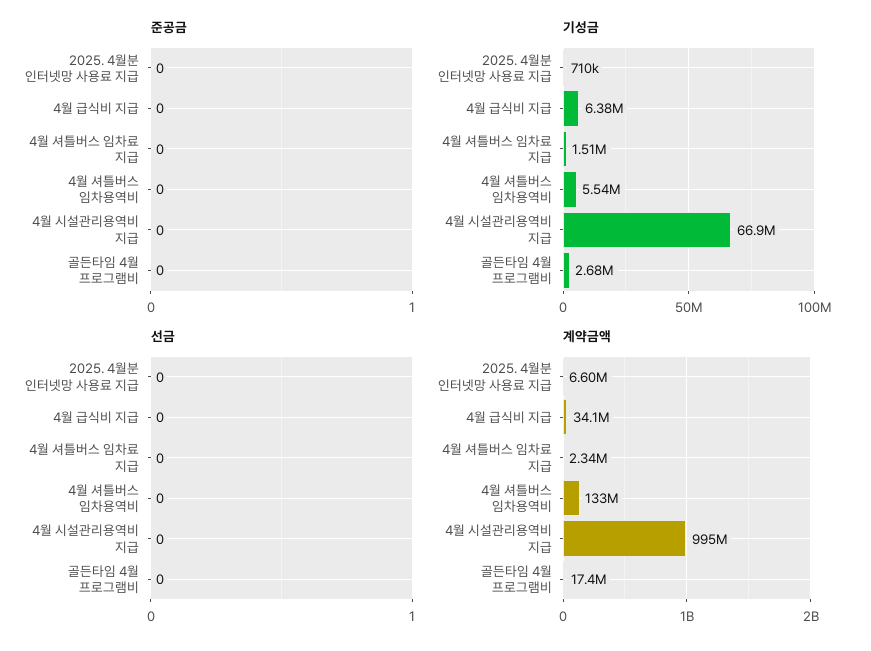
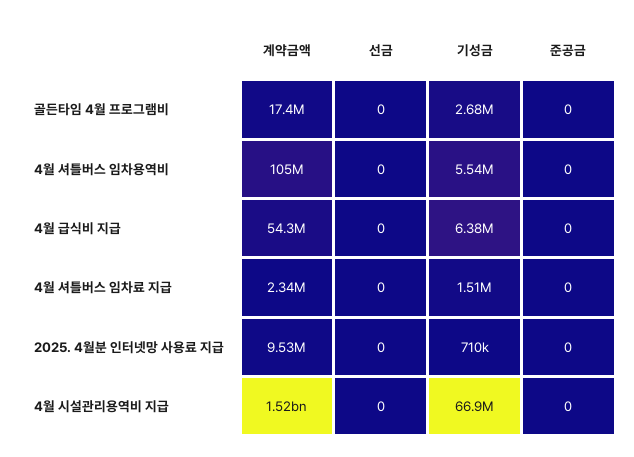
  {
    "준공금": {
      "2025. 4월분 인터넷망 사용료 지급": 0,
      "4월 급식비 지급": 0,
      "4월 셔틀버스 임차료 지급": 0,
      "4월 셔틀버스 임차용역비": 0,
      "4월 시설관리용역비 지급": 0,
      "골든타임 4월 프로그램비": 0
    },
    "기성금": {
      "2025. 4월분 인터넷망 사용료 지급": 710000,
      "4월 급식비 지급": 6380000,
      "4월 셔틀버스 임차료 지급": 1510000,
      "4월 셔틀버스 임차용역비": 5540000,
      "4월 시설관리용역비 지급": 66900000,
      "골든타임 4월 프로그램비": 2680000
    },
    "선금": {
      "2025. 4월분 인터넷망 사용료 지급": 0,
      "4월 급식비 지급": 0,
      "4월 셔틀버스 임차료 지급": 0,
      "4월 셔틀버스 임차용역비": 0,
      "4월 시설관리용역비 지급": 0,
      "골든타임 4월 프로그램비": 0
    },
    "계약금액": {
-     "2025. 4월분 인터넷망 사용료 지급": 6600000,
+     "2025. 4월분 인터넷망 사용료 지급": 9530000,
-     "4월 급식비 지급": 34100000,
+     "4월 급식비 지급": 54300000,
      "4월 셔틀버스 임차료 지급": 2340000,
-     "4월 셔틀버스 임차용역비": 133000000,
+     "4월 셔틀버스 임차용역비": 105000000,
-     "4월 시설관리용역비 지급": 995000000,
+     "4월 시설관리용역비 지급": 1520000000,
      "골든타임 4월 프로그램비": 17400000
    }
  }

